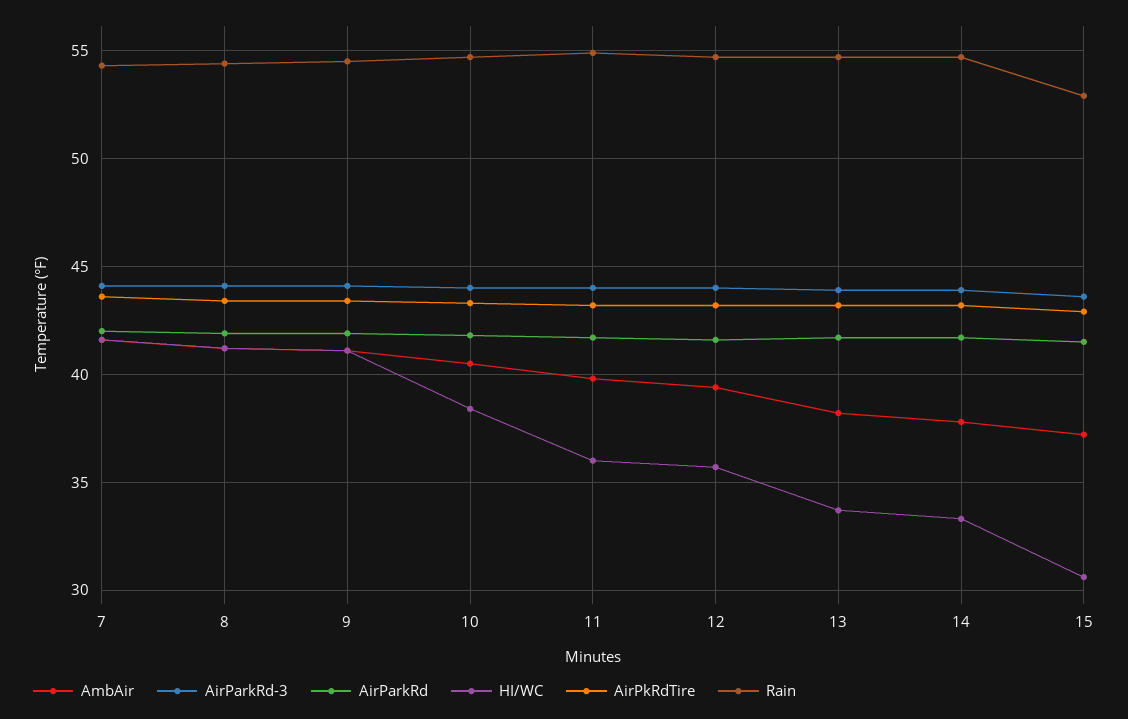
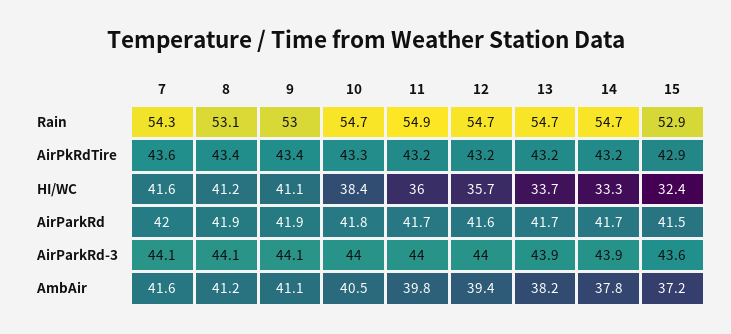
  {
    "AmbAir": {
      "7": 41.6,
      "8": 41.2,
      "9": 41.1,
      "10": 40.5,
      "11": 39.8,
      "12": 39.4,
      "13": 38.2,
      "14": 37.8,
      "15": 37.2
    },
    "AirParkRd-3": {
      "7": 44.1,
      "8": 44.1,
      "9": 44.1,
      "10": 44,
      "11": 44,
      "12": 44,
      "13": 43.9,
      "14": 43.9,
      "15": 43.6
    },
    "AirParkRd": {
      "7": 42,
      "8": 41.9,
      "9": 41.9,
      "10": 41.8,
      "11": 41.7,
      "12": 41.6,
      "13": 41.7,
      "14": 41.7,
      "15": 41.5
    },
    "HI/WC": {
      "7": 41.6,
      "8": 41.2,
      "9": 41.1,
      "10": 38.4,
      "11": 36,
      "12": 35.7,
      "13": 33.7,
      "14": 33.3,
-     "15": 30.5
+     "15": 32.4
    },
    "AirPkRdTire": {
      "7": 43.6,
      "8": 43.4,
      "9": 43.4,
      "10": 43.3,
      "11": 43.2,
      "12": 43.2,
      "13": 43.2,
      "14": 43.2,
      "15": 42.9
    },
    "Rain": {
      "7": 54.3,
-     "8": 54.5,
+     "8": 53.1,
-     "9": 54.5,
+     "9": 53,
      "10": 54.7,
      "11": 54.9,
      "12": 54.7,
      "13": 54.7,
      "14": 54.7,
      "15": 52.9
    }
  }

